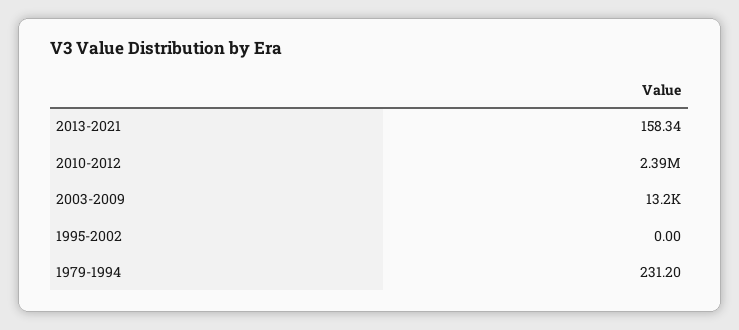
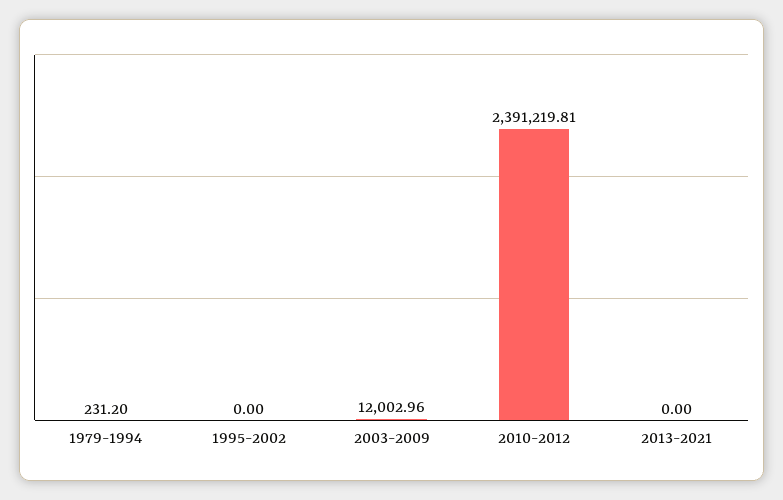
  {
-   "2013-2021": 158.34,
+   "2013-2021": 0,
    "2010-2012": 2391219.81,
-   "2003-2009": 13200,
+   "2003-2009": 12002.96,
    "1995-2002": 0,
    "1979-1994": 231.2
  }

